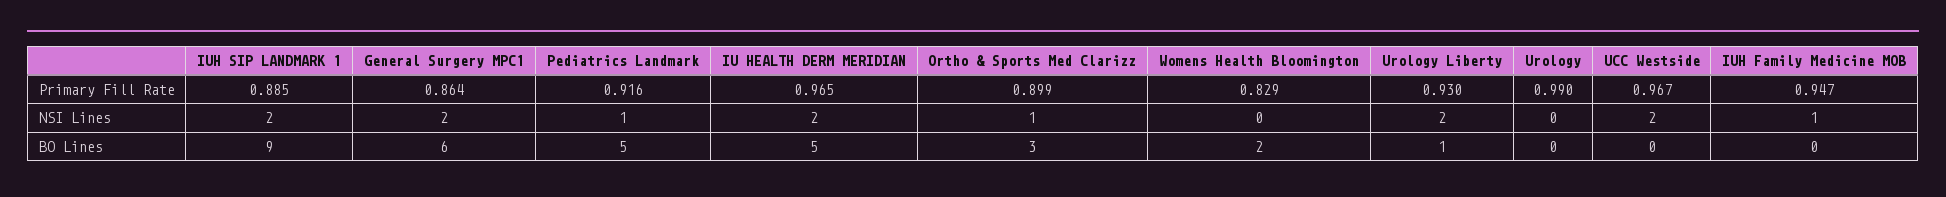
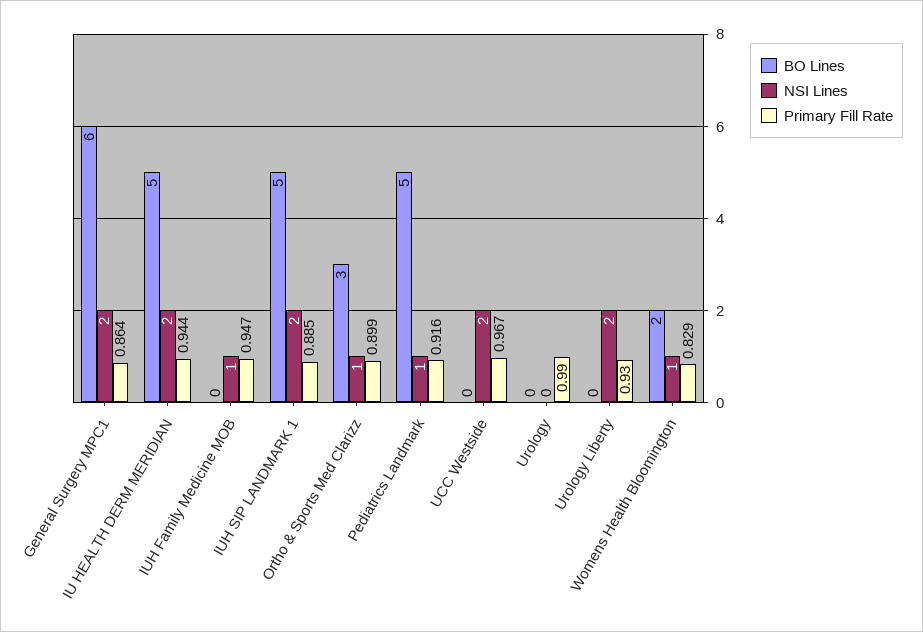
  {
    "Primary Fill Rate": {
      "IUH SIP LANDMARK 1": 0.885,
      "General Surgery MPC1": 0.864,
      "Pediatrics Landmark": 0.916,
-     "IU HEALTH DERM MERIDIAN": 0.965,
+     "IU HEALTH DERM MERIDIAN": 0.944,
      "Ortho & Sports Med Clarizz": 0.899,
      "Womens Health Bloomington": 0.829,
      "Urology Liberty": 0.93,
      "Urology": 0.99,
      "UCC Westside": 0.967,
      "IUH Family Medicine MOB": 0.947
    },
    "NSI Lines": {
      "IUH SIP LANDMARK 1": 2,
      "General Surgery MPC1": 2,
      "Pediatrics Landmark": 1,
      "IU HEALTH DERM MERIDIAN": 2,
      "Ortho & Sports Med Clarizz": 1,
-     "Womens Health Bloomington": 0,
+     "Womens Health Bloomington": 1,
      "Urology Liberty": 2,
      "Urology": 0,
      "UCC Westside": 2,
      "IUH Family Medicine MOB": 1
    },
    "BO Lines": {
-     "IUH SIP LANDMARK 1": 9,
+     "IUH SIP LANDMARK 1": 5,
      "General Surgery MPC1": 6,
      "Pediatrics Landmark": 5,
      "IU HEALTH DERM MERIDIAN": 5,
      "Ortho & Sports Med Clarizz": 3,
      "Womens Health Bloomington": 2,
-     "Urology Liberty": 1,
+     "Urology Liberty": 0,
      "Urology": 0,
      "UCC Westside": 0,
      "IUH Family Medicine MOB": 0
    }
  }

